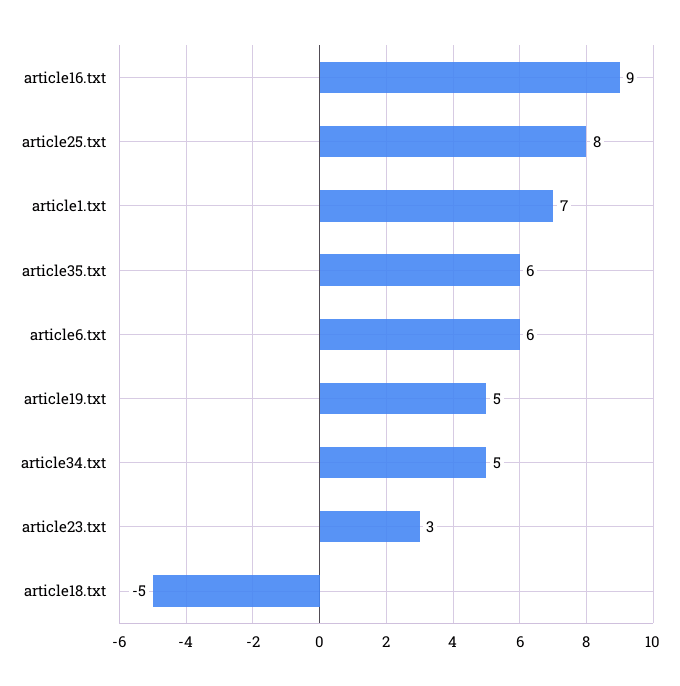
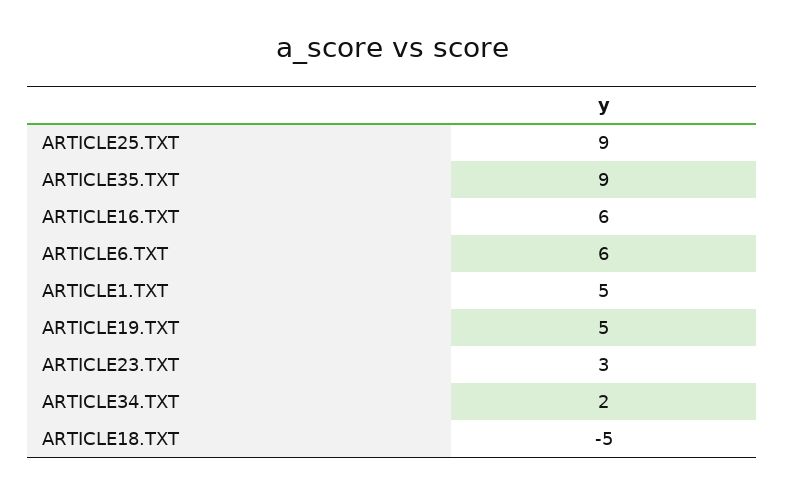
  {
-   "article16.txt": 9,
+   "article16.txt": 6,
-   "article25.txt": 8,
+   "article25.txt": 9,
-   "article1.txt": 7,
+   "article1.txt": 5,
-   "article35.txt": 6,
+   "article35.txt": 9,
    "article6.txt": 6,
    "article19.txt": 5,
-   "article34.txt": 5,
+   "article34.txt": 2,
    "article23.txt": 3,
    "article18.txt": -5
  }

